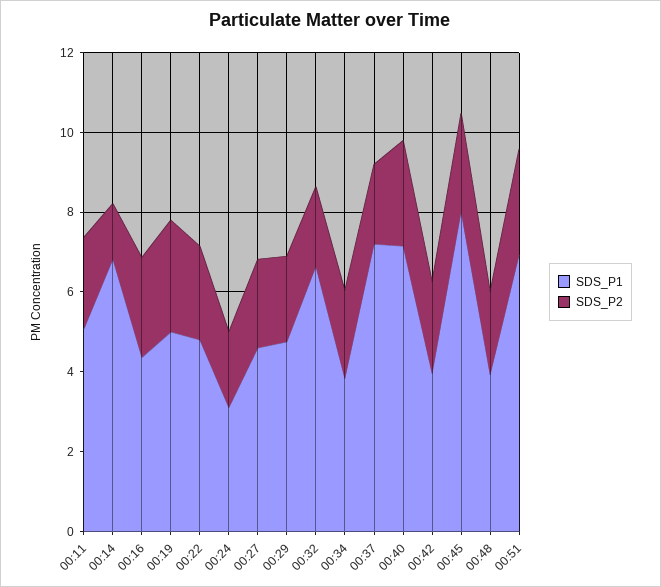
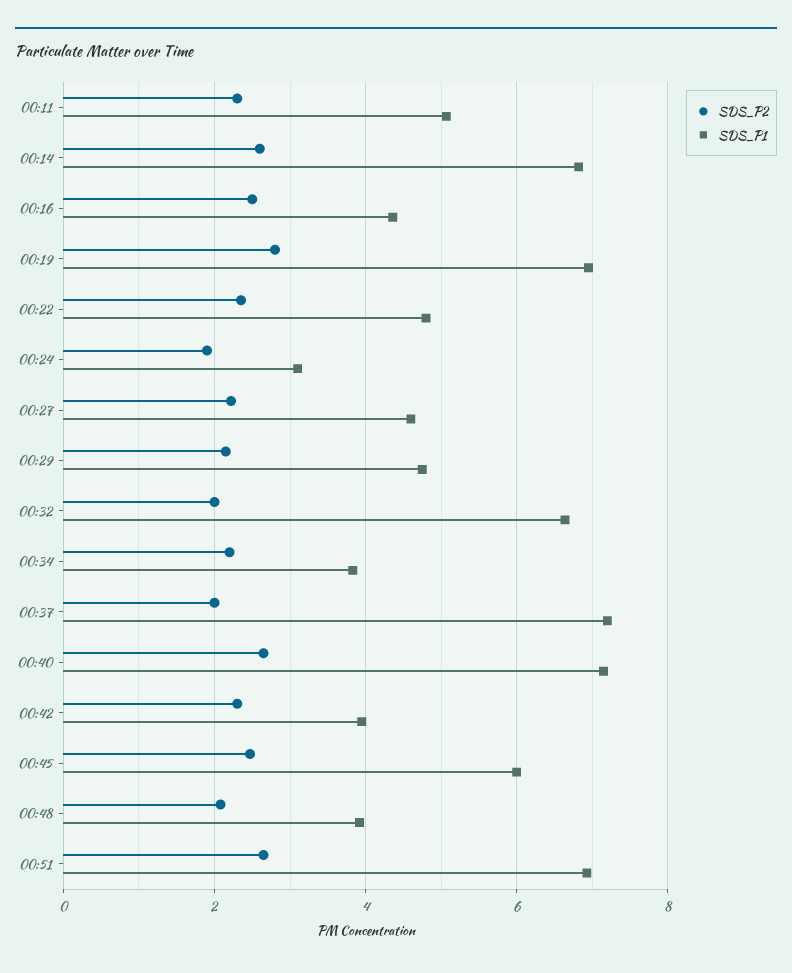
  {
    "SDS_P1": {
      "00:11": 5,
      "00:14": 6.8,
      "00:16": 4.4,
-     "00:19": 5,
+     "00:19": 7,
      "00:22": 4.8,
      "00:24": 3.2,
      "00:27": 4.6,
      "00:29": 4.8,
      "00:32": 6.6,
      "00:34": 3.8,
      "00:37": 7.2,
      "00:40": 7.2,
      "00:42": 4,
-     "00:45": 8,
+     "00:45": 6,
      "00:48": 4,
      "00:51": 7
    },
    "SDS_P2": {
      "00:11": 2.4,
-     "00:14": 1.5,
+     "00:14": 2.6,
      "00:16": 2.6,
      "00:19": 2.8,
      "00:22": 2.4,
      "00:24": 2,
      "00:27": 2.2,
      "00:29": 2.2,
      "00:32": 2,
      "00:34": 2.2,
      "00:37": 2,
      "00:40": 2.6,
      "00:42": 2.4,
      "00:45": 2.4,
      "00:48": 2,
      "00:51": 2.6
    }
  }

